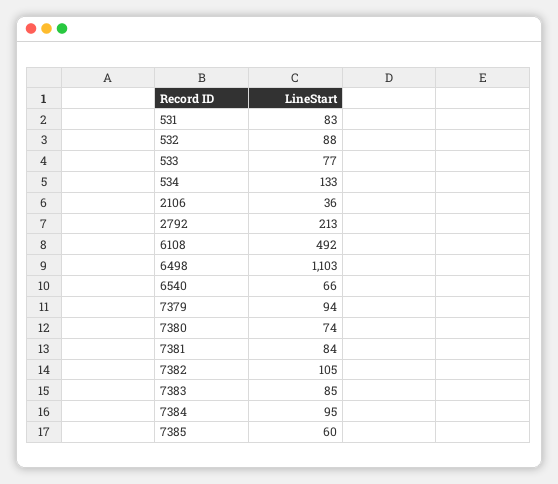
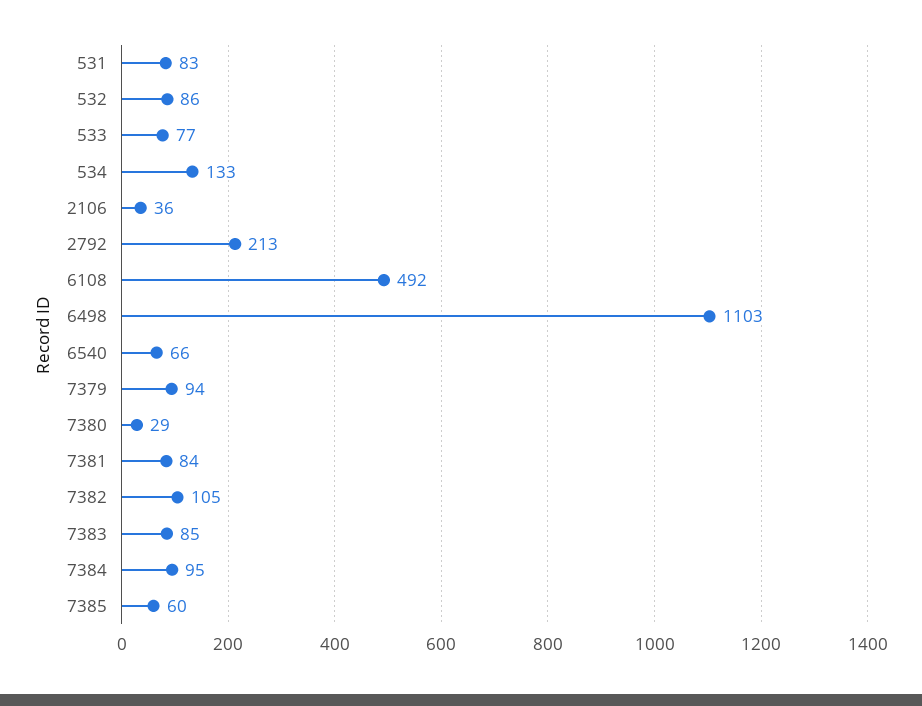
  {
    "531": 83,
-   "532": 88,
+   "532": 86,
    "533": 77,
    "534": 133,
    "2106": 36,
    "2792": 213,
    "6108": 492,
    "6498": 1103,
    "6540": 66,
    "7379": 94,
-   "7380": 74,
+   "7380": 29,
    "7381": 84,
    "7382": 105,
    "7383": 85,
    "7384": 95,
    "7385": 60
  }

